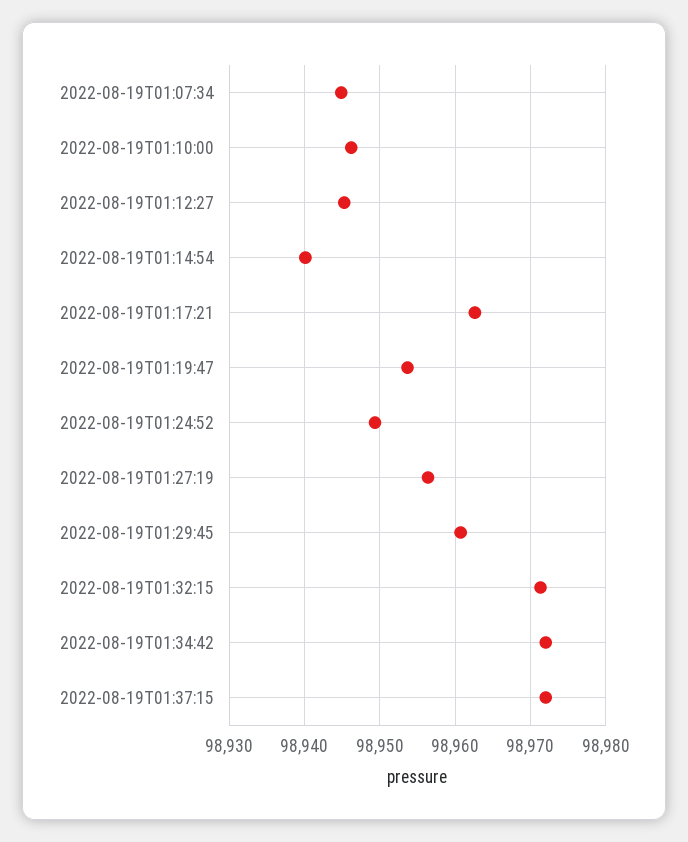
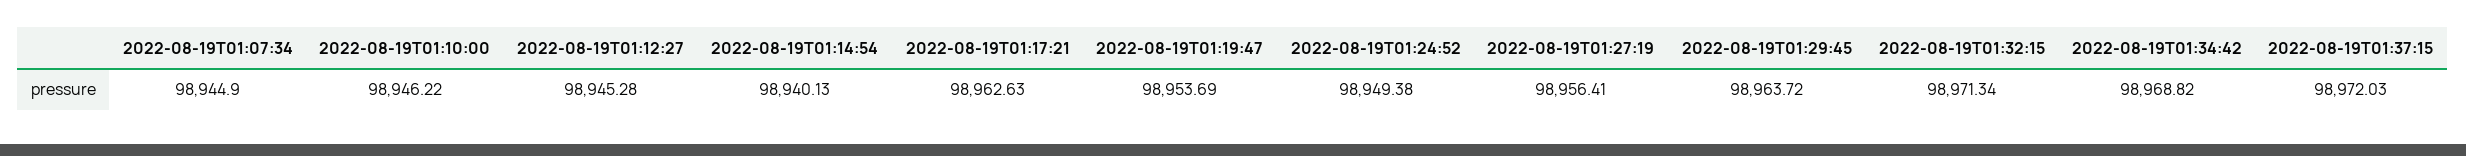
  {
    "2022-08-19T01:07:34": 98944.9,
    "2022-08-19T01:10:00": 98946.22,
    "2022-08-19T01:12:27": 98945.28,
    "2022-08-19T01:14:54": 98940.13,
    "2022-08-19T01:17:21": 98962.63,
    "2022-08-19T01:19:47": 98953.69,
    "2022-08-19T01:24:52": 98949.38,
    "2022-08-19T01:27:19": 98956.41,
-   "2022-08-19T01:29:45": 98961,
+   "2022-08-19T01:29:45": 98963.72,
    "2022-08-19T01:32:15": 98971.34,
-   "2022-08-19T01:34:42": 98972,
+   "2022-08-19T01:34:42": 98968.82,
    "2022-08-19T01:37:15": 98972.03
  }

